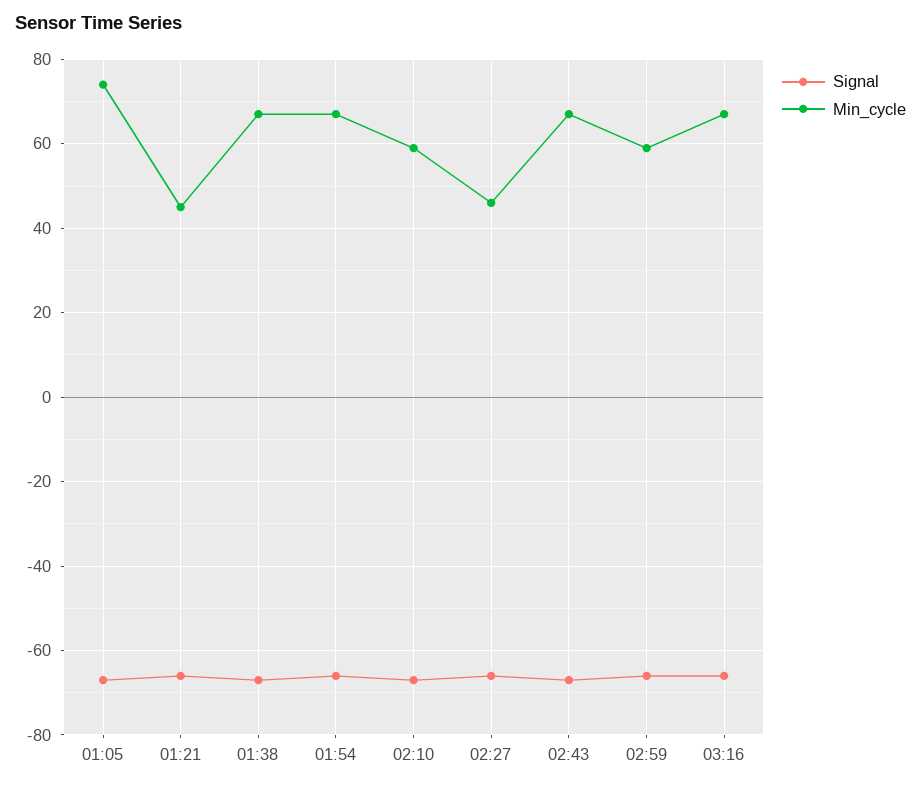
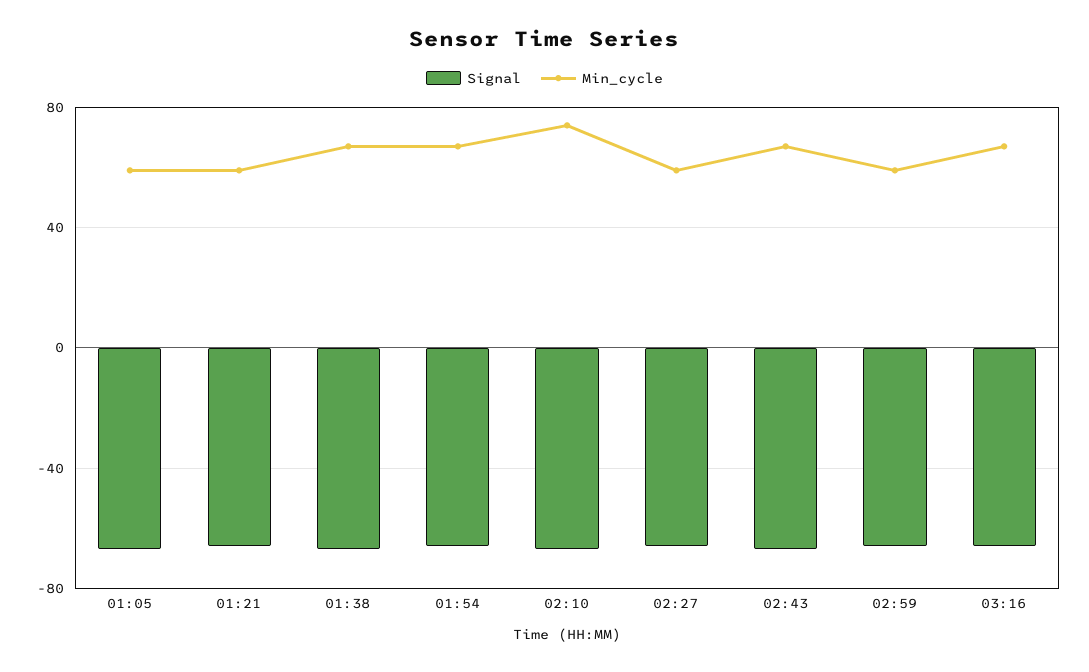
  {
    "Signal": {
      "01:05": -65,
      "01:21": -65,
      "01:38": -65,
      "01:54": -65,
      "02:10": -65,
      "02:27": -65,
      "02:43": -65,
      "02:59": -65,
      "03:16": -65
    },
    "Min_cycle": {
-     "01:05": 75,
+     "01:05": 60,
-     "01:21": 45,
+     "01:21": 60,
      "01:38": 65,
      "01:54": 65,
-     "02:10": 60,
+     "02:10": 75,
-     "02:27": 45,
+     "02:27": 60,
      "02:43": 65,
      "02:59": 60,
      "03:16": 65
    }
  }

